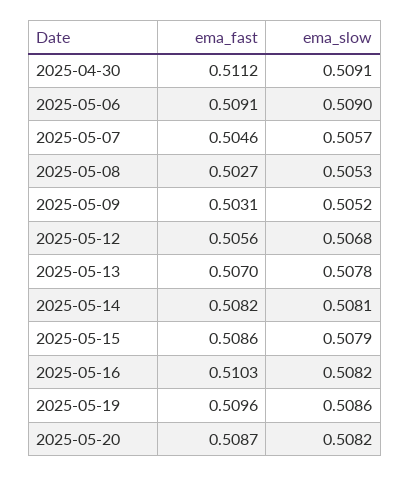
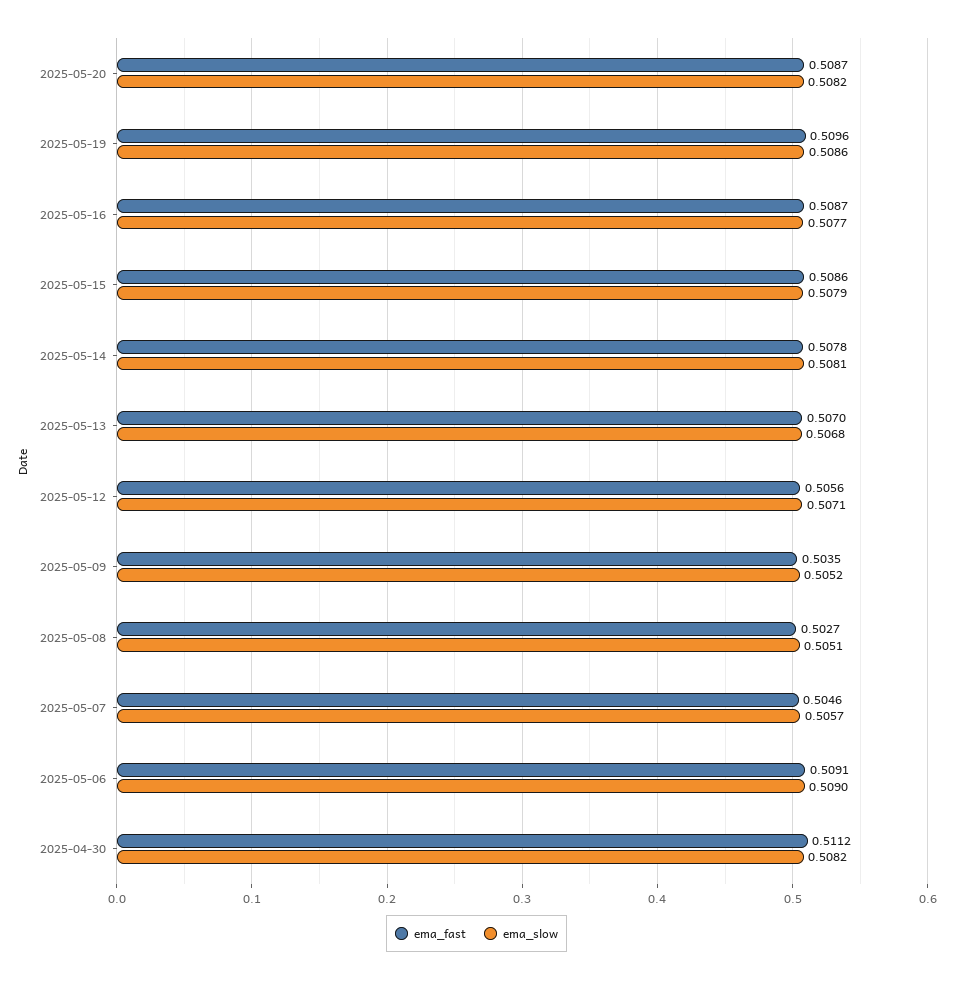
  {
    "ema_fast": {
      "2025-04-30": 0.5112,
      "2025-05-06": 0.5091,
      "2025-05-07": 0.5046,
      "2025-05-08": 0.5027,
-     "2025-05-09": 0.5031,
+     "2025-05-09": 0.5035,
      "2025-05-12": 0.5056,
      "2025-05-13": 0.507,
-     "2025-05-14": 0.5082,
+     "2025-05-14": 0.5078,
      "2025-05-15": 0.5086,
-     "2025-05-16": 0.5103,
+     "2025-05-16": 0.5087,
      "2025-05-19": 0.5096,
      "2025-05-20": 0.5087
    },
    "ema_slow": {
-     "2025-04-30": 0.5091,
+     "2025-04-30": 0.5082,
      "2025-05-06": 0.509,
      "2025-05-07": 0.5057,
-     "2025-05-08": 0.5053,
+     "2025-05-08": 0.5051,
      "2025-05-09": 0.5052,
-     "2025-05-12": 0.5068,
+     "2025-05-12": 0.5071,
-     "2025-05-13": 0.5078,
+     "2025-05-13": 0.5068,
      "2025-05-14": 0.5081,
      "2025-05-15": 0.5079,
-     "2025-05-16": 0.5082,
+     "2025-05-16": 0.5077,
      "2025-05-19": 0.5086,
      "2025-05-20": 0.5082
    }
  }

